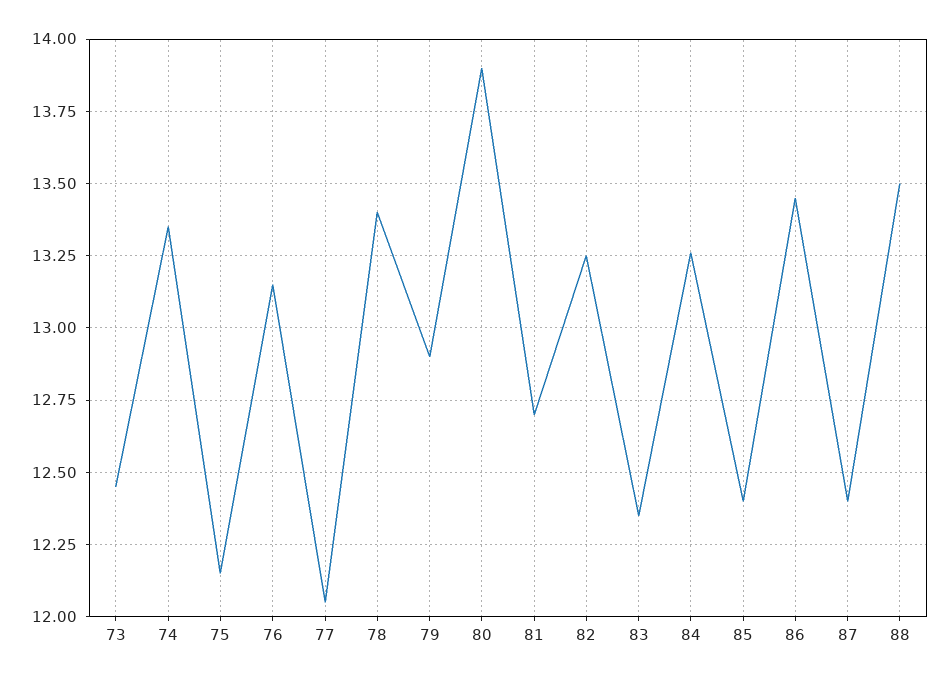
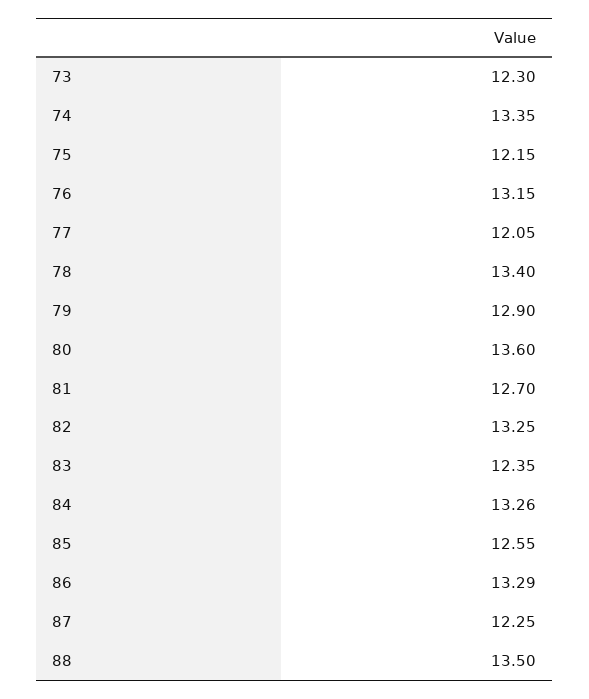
  {
-   "73": 12.45,
+   "73": 12.3,
    "74": 13.35,
    "75": 12.15,
    "76": 13.15,
    "77": 12.05,
    "78": 13.4,
    "79": 12.9,
-   "80": 13.9,
+   "80": 13.6,
    "81": 12.7,
    "82": 13.25,
    "83": 12.35,
    "84": 13.26,
-   "85": 12.4,
+   "85": 12.55,
-   "86": 13.45,
+   "86": 13.29,
-   "87": 12.4,
+   "87": 12.25,
    "88": 13.5
  }

